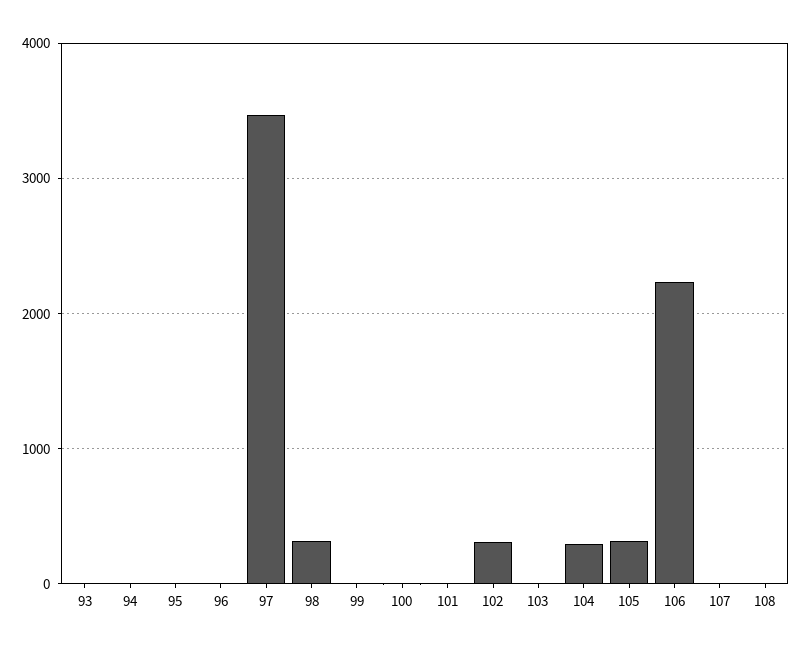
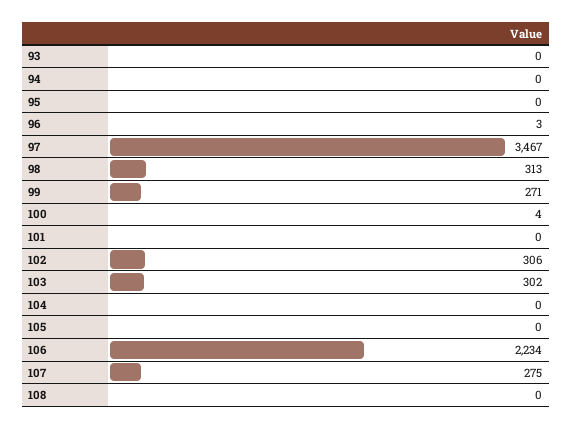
  {
    "93": 0,
    "94": 0,
    "95": 0,
    "96": 3,
    "97": 3467,
    "98": 313,
-   "99": 0,
+   "99": 271,
    "100": 4,
    "101": 0,
    "102": 306,
-   "103": 0,
+   "103": 302,
-   "104": 300,
+   "104": 0,
-   "105": 300,
+   "105": 0,
    "106": 2234,
-   "107": 0,
+   "107": 275,
    "108": 0
  }

